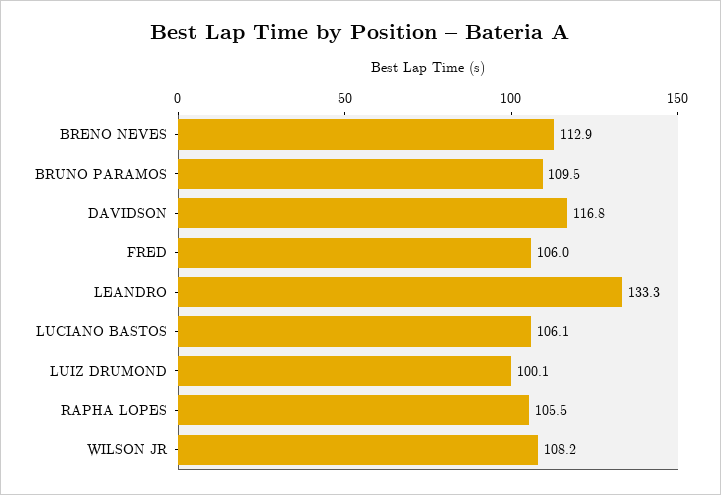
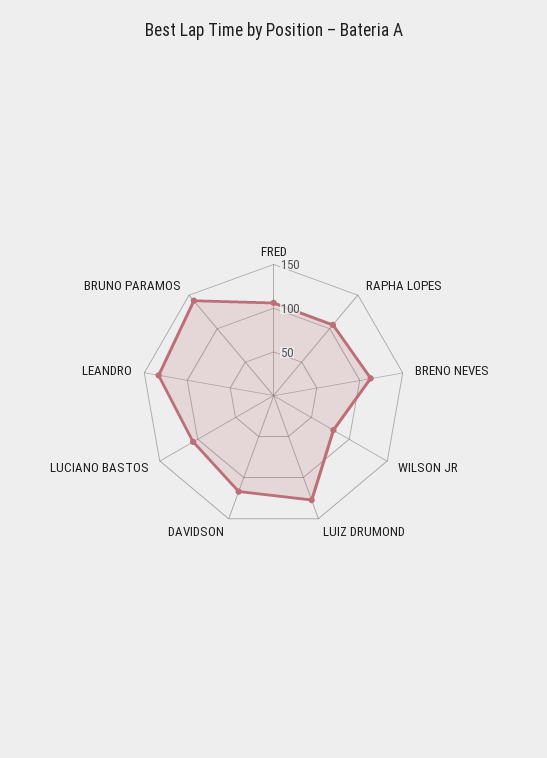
  {
    "BRENO NEVES": 112.9,
-   "BRUNO PARAMOS": 109.5,
+   "BRUNO PARAMOS": 140,
    "DAVIDSON": 116.8,
    "FRED": 106,
    "LEANDRO": 133.3,
    "LUCIANO BASTOS": 106.1,
-   "LUIZ DRUMOND": 100.1,
+   "LUIZ DRUMOND": 130,
    "RAPHA LOPES": 105.5,
-   "WILSON JR": 108.2
+   "WILSON JR": 80
  }

